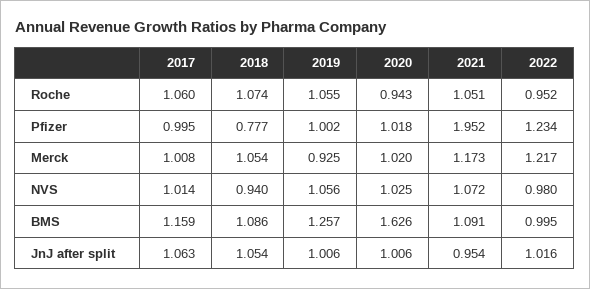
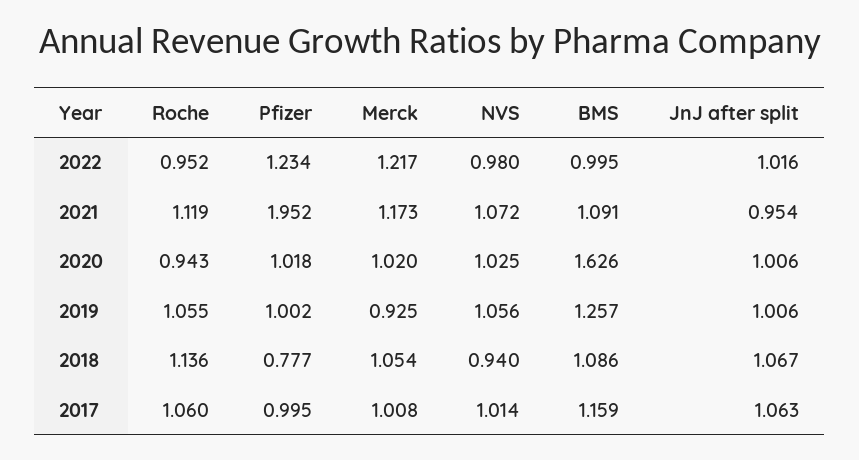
  {
    "2017": {
      "Roche": 1.06,
      "Pfizer": 0.995,
      "Merck": 1.008,
      "NVS": 1.014,
      "BMS": 1.159,
      "JnJ after split": 1.063
    },
    "2018": {
-     "Roche": 1.074,
+     "Roche": 1.136,
      "Pfizer": 0.777,
      "Merck": 1.054,
      "NVS": 0.94,
      "BMS": 1.086,
-     "JnJ after split": 1.054
+     "JnJ after split": 1.067
    },
    "2019": {
      "Roche": 1.055,
      "Pfizer": 1.002,
      "Merck": 0.925,
      "NVS": 1.056,
      "BMS": 1.257,
      "JnJ after split": 1.006
    },
    "2020": {
      "Roche": 0.943,
      "Pfizer": 1.018,
      "Merck": 1.02,
      "NVS": 1.025,
      "BMS": 1.626,
      "JnJ after split": 1.006
    },
    "2021": {
-     "Roche": 1.051,
+     "Roche": 1.119,
      "Pfizer": 1.952,
      "Merck": 1.173,
      "NVS": 1.072,
      "BMS": 1.091,
      "JnJ after split": 0.954
    },
    "2022": {
      "Roche": 0.952,
      "Pfizer": 1.234,
      "Merck": 1.217,
      "NVS": 0.98,
      "BMS": 0.995,
      "JnJ after split": 1.016
    }
  }

